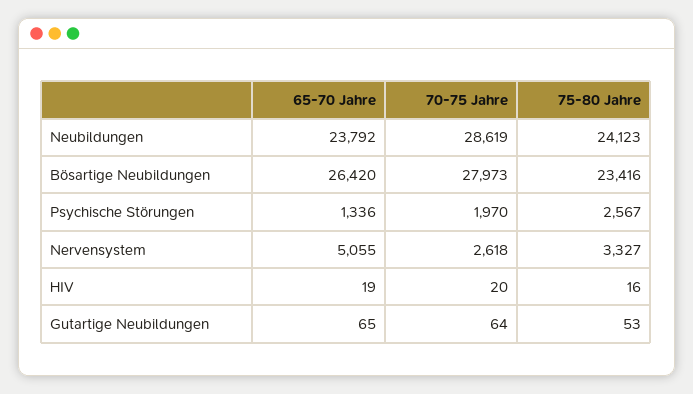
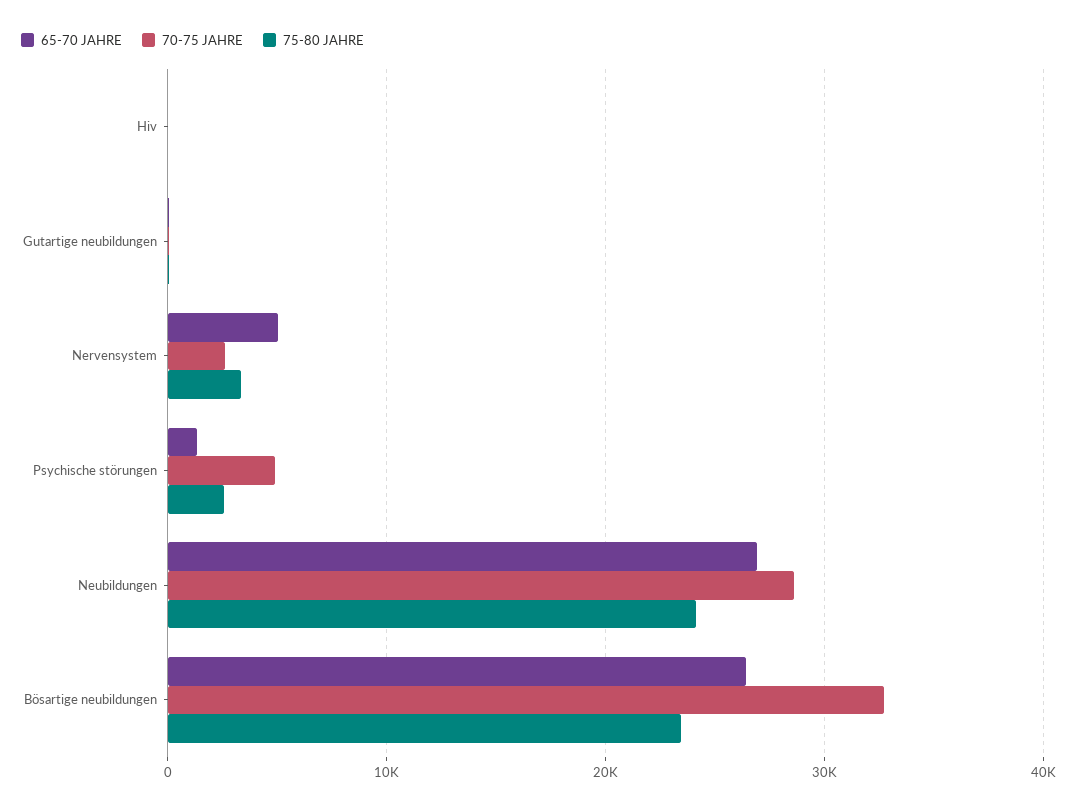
  {
    "65-70 Jahre": {
-     "Neubildungen": 23792,
+     "Neubildungen": 27000,
      "Bösartige Neubildungen": 26420,
      "Psychische Störungen": 1336,
      "Nervensystem": 5055,
      "HIV": 19,
      "Gutartige Neubildungen": 65
    },
    "70-75 Jahre": {
      "Neubildungen": 28619,
-     "Bösartige Neubildungen": 27973,
+     "Bösartige Neubildungen": 33000,
-     "Psychische Störungen": 1970,
+     "Psychische Störungen": 5000,
      "Nervensystem": 2618,
      "HIV": 20,
      "Gutartige Neubildungen": 64
    },
    "75-80 Jahre": {
      "Neubildungen": 24123,
      "Bösartige Neubildungen": 23416,
      "Psychische Störungen": 2567,
      "Nervensystem": 3327,
      "HIV": 16,
      "Gutartige Neubildungen": 53
    }
  }

